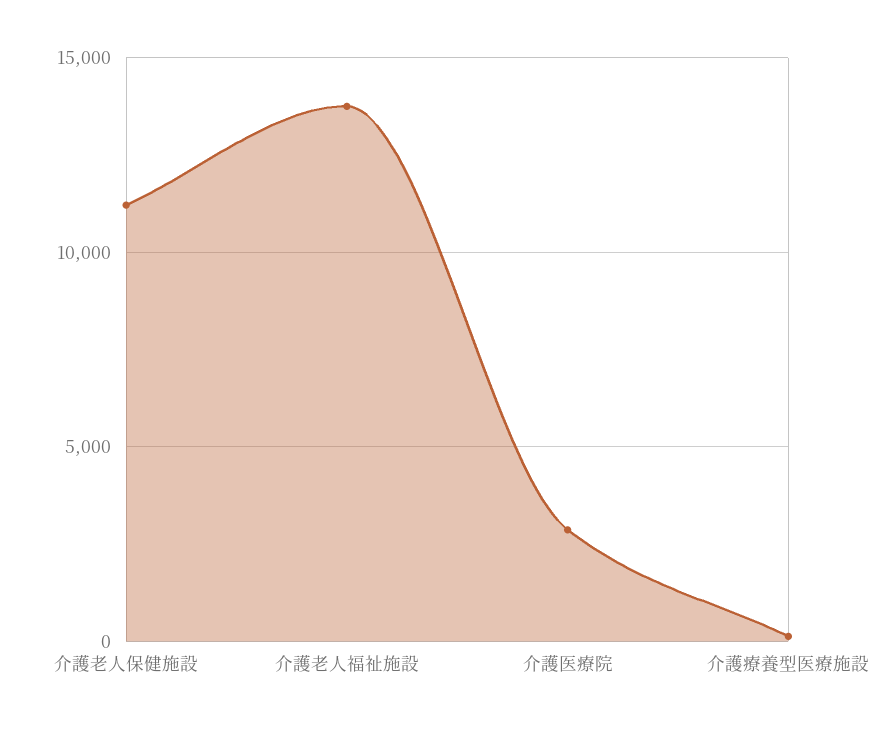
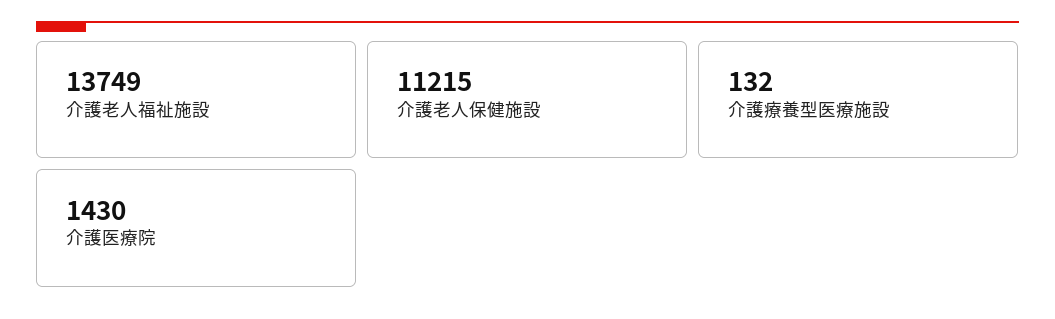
  {
    "介護老人保健施設": 11215,
    "介護老人福祉施設": 13749,
-   "介護医療院": 3000,
+   "介護医療院": 1430,
    "介護療養型医療施設": 132
  }

